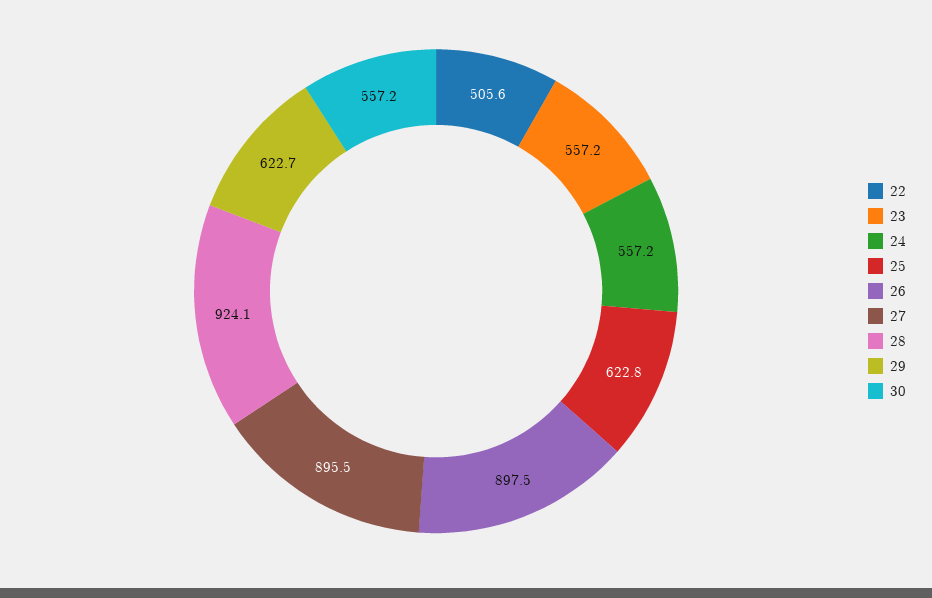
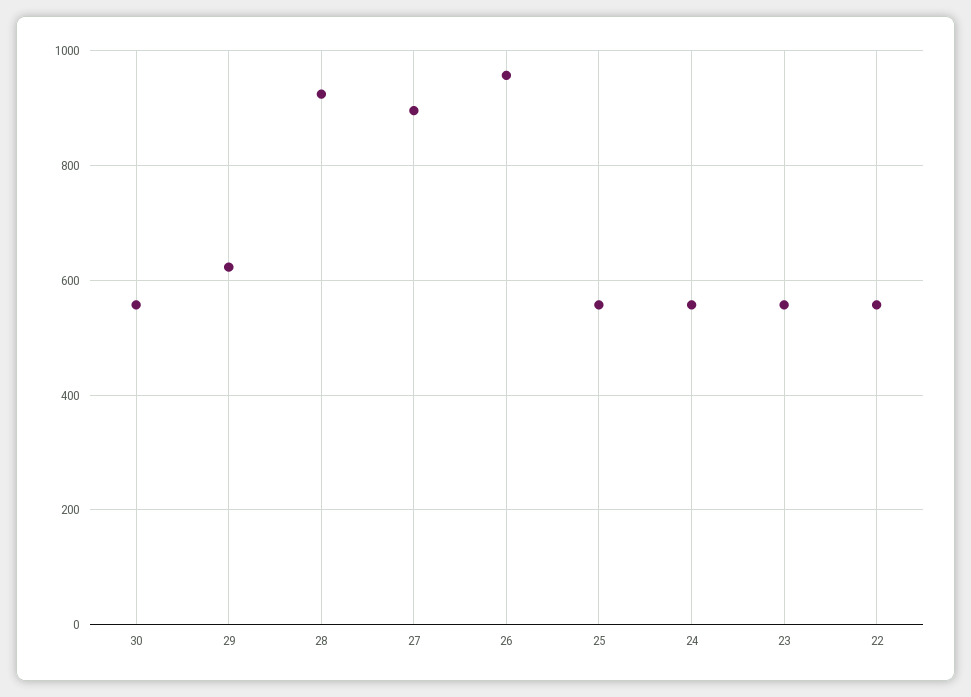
  {
-   "22": 505.6,
+   "22": 560,
    "23": 557.2,
    "24": 557.2,
-   "25": 622.8,
+   "25": 560,
-   "26": 897.5,
+   "26": 960,
    "27": 895.5,
    "28": 924.1,
    "29": 622.7,
    "30": 557.2
  }

